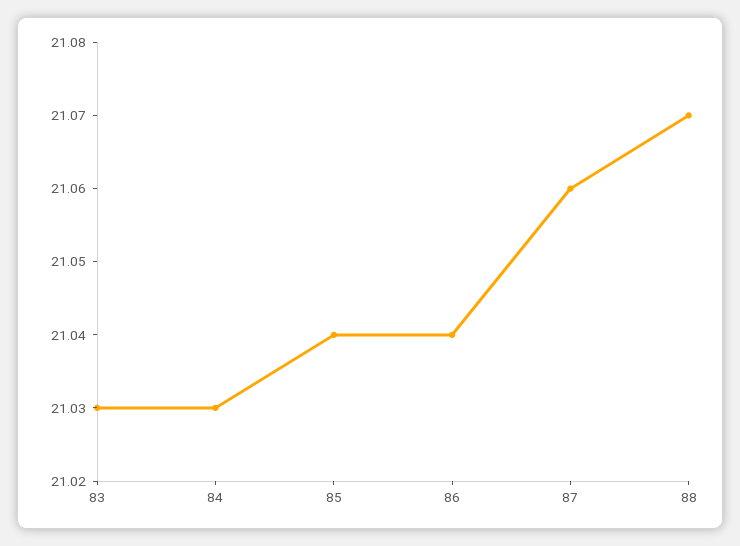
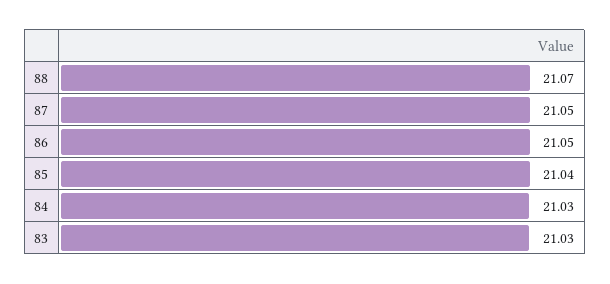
  {
    "83": 21.03,
    "84": 21.03,
    "85": 21.04,
-   "86": 21.04,
+   "86": 21.05,
-   "87": 21.06,
+   "87": 21.05,
    "88": 21.07
  }

